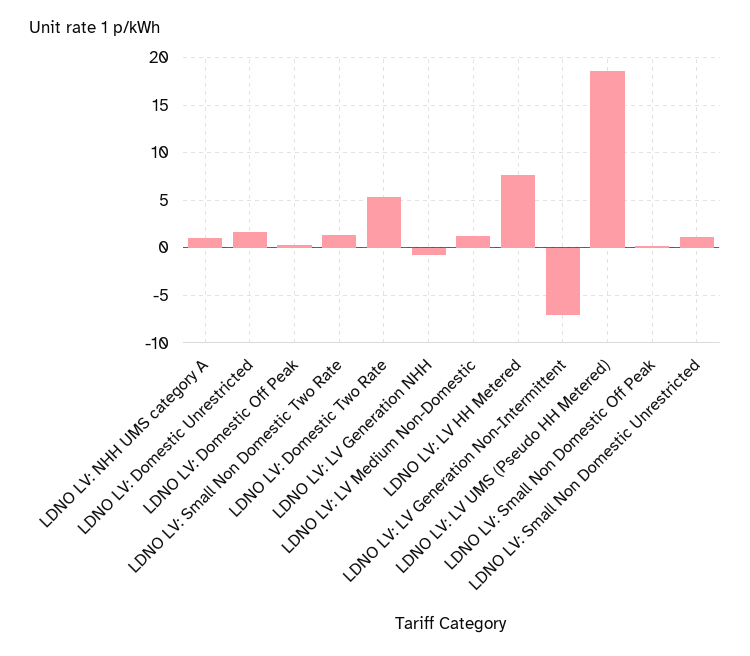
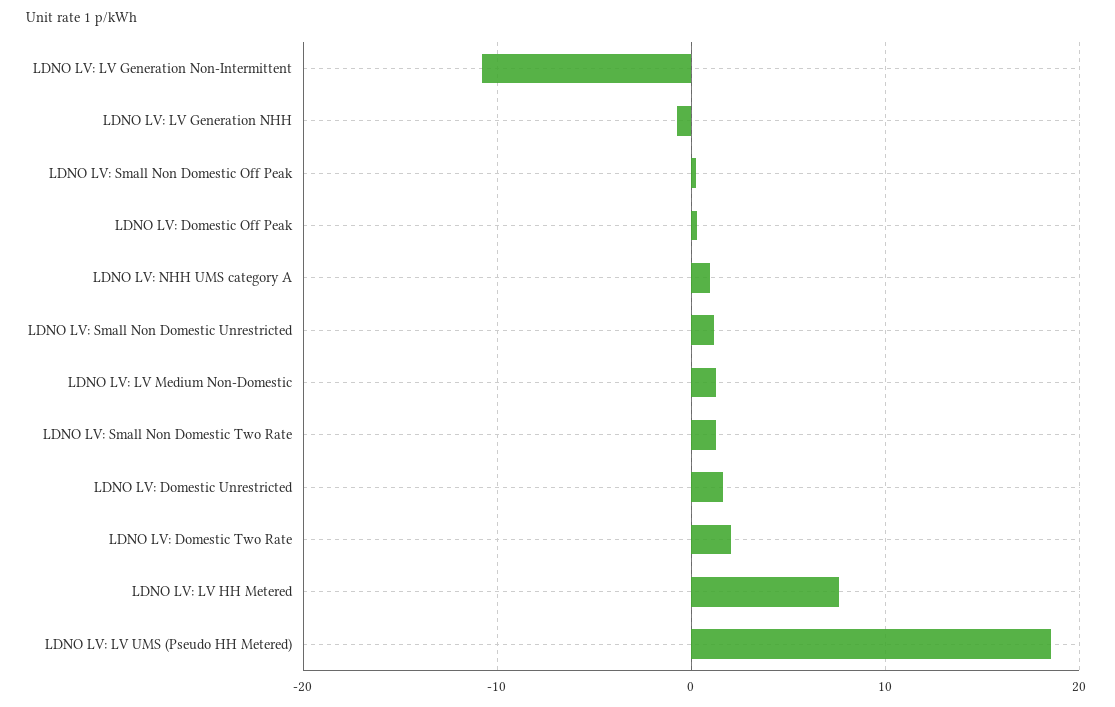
  {
    "LDNO LV: NHH UMS category A": 1,
    "LDNO LV: Domestic Unrestricted": 2,
    "LDNO LV: Domestic Off Peak": 0,
    "LDNO LV: Small Non Domestic Two Rate": 1,
-   "LDNO LV: Domestic Two Rate": 5,
+   "LDNO LV: Domestic Two Rate": 2,
    "LDNO LV: LV Generation NHH": -1,
    "LDNO LV: LV Medium Non-Domestic": 1,
    "LDNO LV: LV HH Metered": 8,
-   "LDNO LV: LV Generation Non-Intermittent": -7,
+   "LDNO LV: LV Generation Non-Intermittent": -11,
    "LDNO LV: LV UMS (Pseudo HH Metered)": 19,
    "LDNO LV: Small Non Domestic Off Peak": 0,
    "LDNO LV: Small Non Domestic Unrestricted": 1
  }

